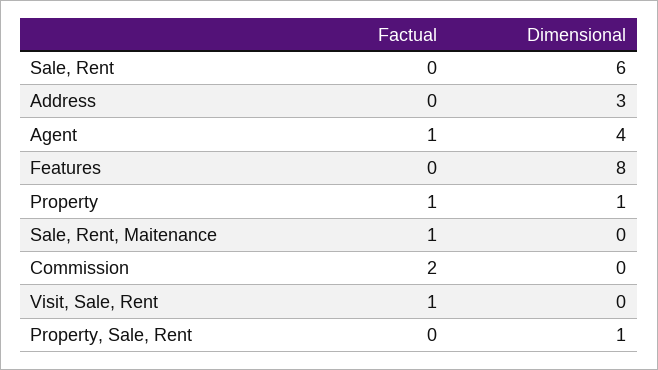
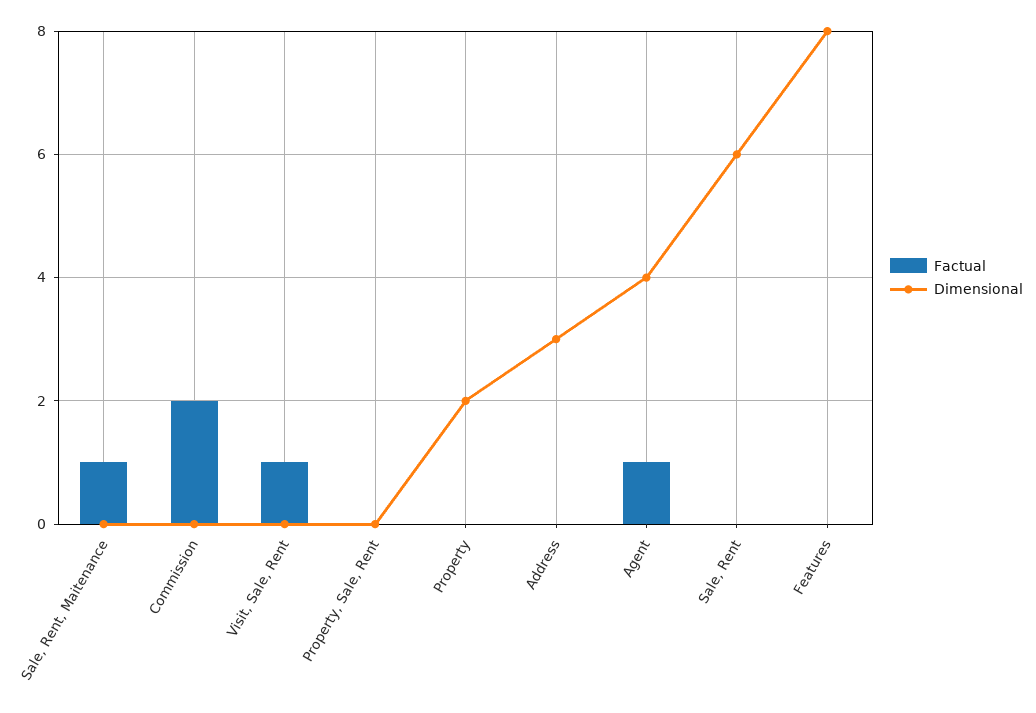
  {
    "Factual": {
      "Sale, Rent": 0,
      "Address": 0,
      "Agent": 1,
      "Features": 0,
-     "Property": 1,
+     "Property": 0,
      "Sale, Rent, Maitenance": 1,
      "Commission": 2,
      "Visit, Sale, Rent": 1,
      "Property, Sale, Rent": 0
    },
    "Dimensional": {
      "Sale, Rent": 6,
      "Address": 3,
      "Agent": 4,
      "Features": 8,
-     "Property": 1,
+     "Property": 2,
      "Sale, Rent, Maitenance": 0,
      "Commission": 0,
      "Visit, Sale, Rent": 0,
-     "Property, Sale, Rent": 1
+     "Property, Sale, Rent": 0
    }
  }

